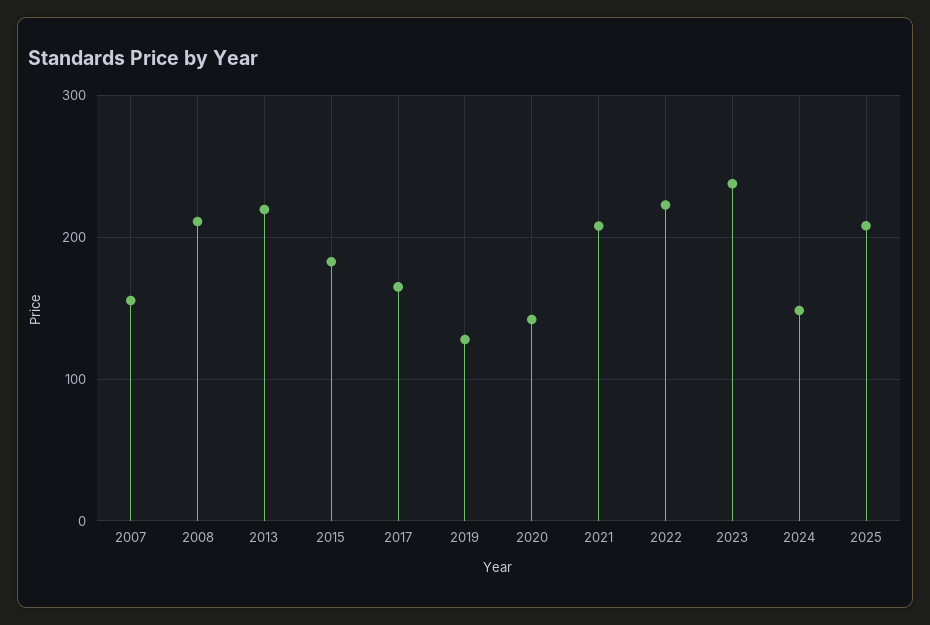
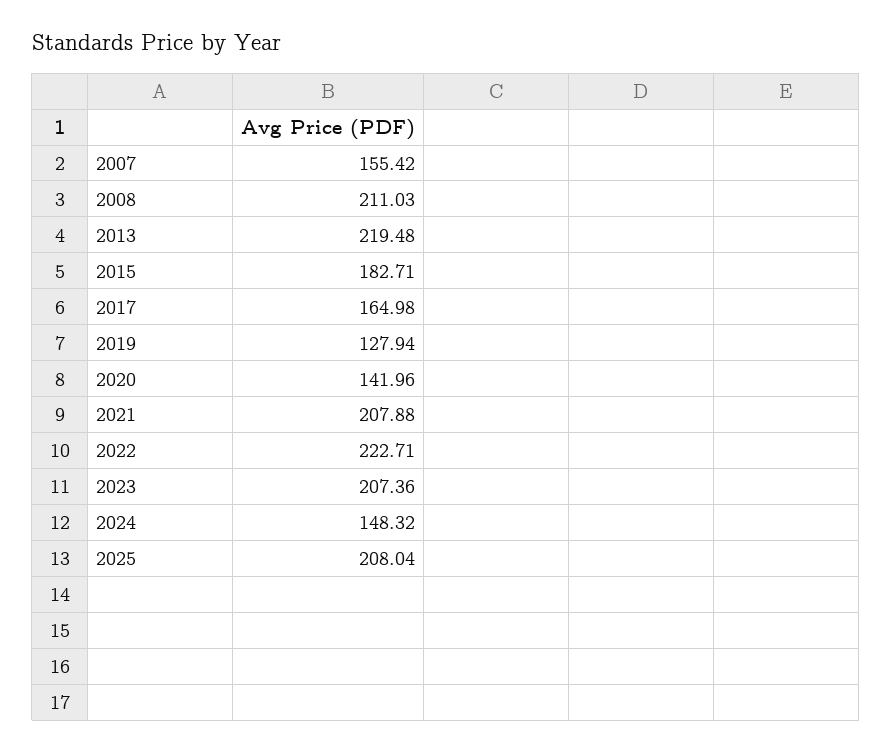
  {
    "2007": 155.42,
    "2008": 211.03,
    "2013": 219.48,
    "2015": 182.71,
    "2017": 164.98,
    "2019": 127.94,
    "2020": 141.96,
    "2021": 207.88,
    "2022": 222.71,
-   "2023": 240,
+   "2023": 207.36,
    "2024": 148.32,
    "2025": 208.04
  }

